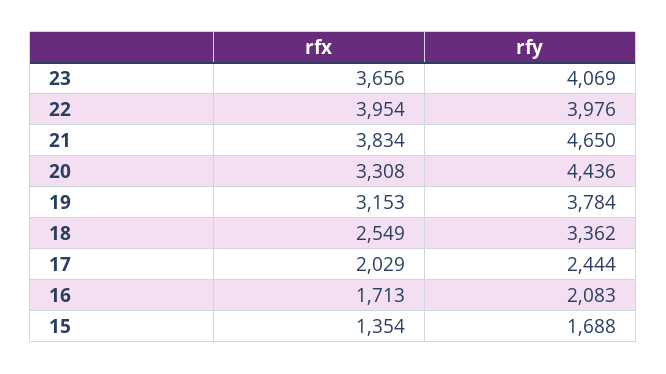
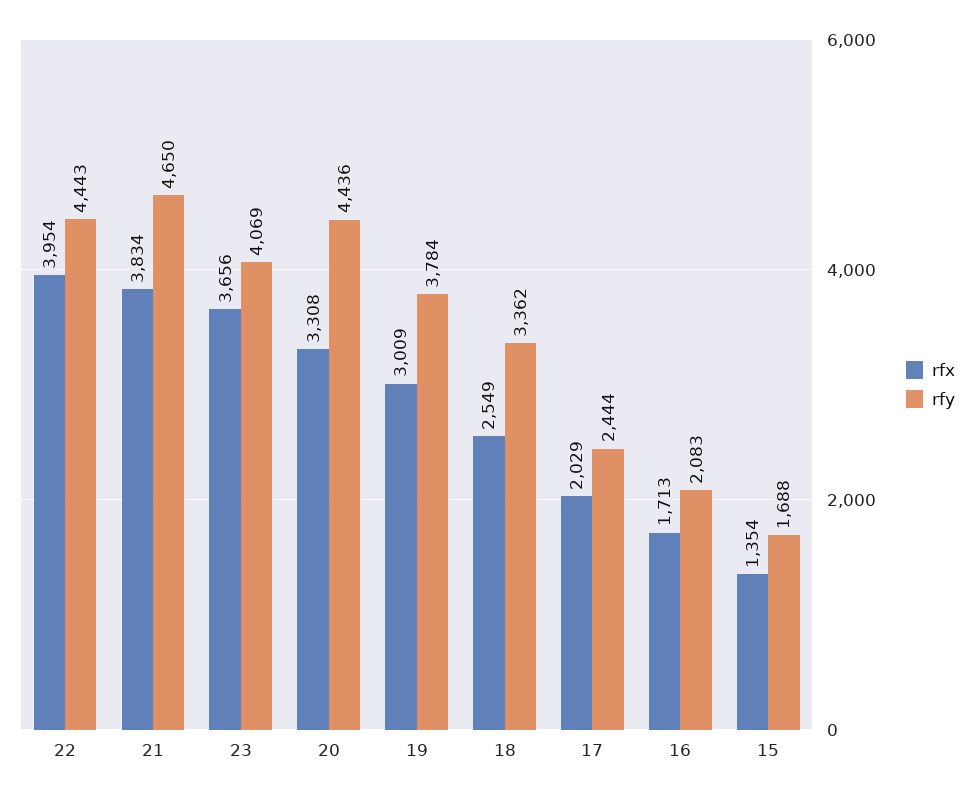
  {
    "rfx": {
      "23": 3656,
      "22": 3954,
      "21": 3834,
      "20": 3308,
-     "19": 3153,
+     "19": 3009,
      "18": 2549,
      "17": 2029,
      "16": 1713,
      "15": 1354
    },
    "rfy": {
      "23": 4069,
-     "22": 3976,
+     "22": 4443,
      "21": 4650,
      "20": 4436,
      "19": 3784,
      "18": 3362,
      "17": 2444,
      "16": 2083,
      "15": 1688
    }
  }

